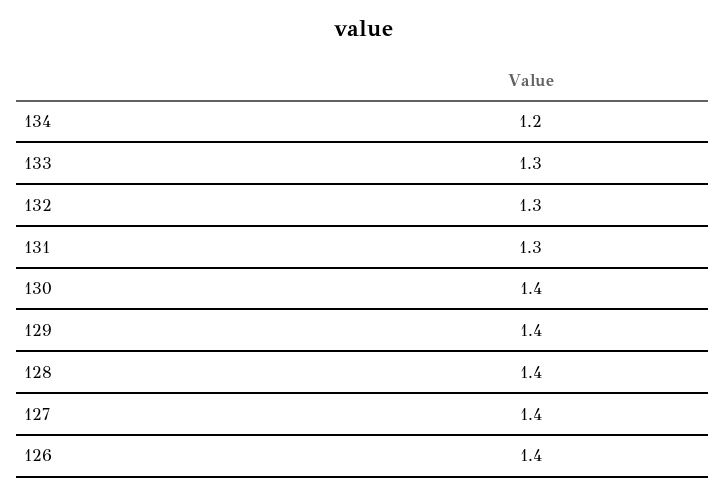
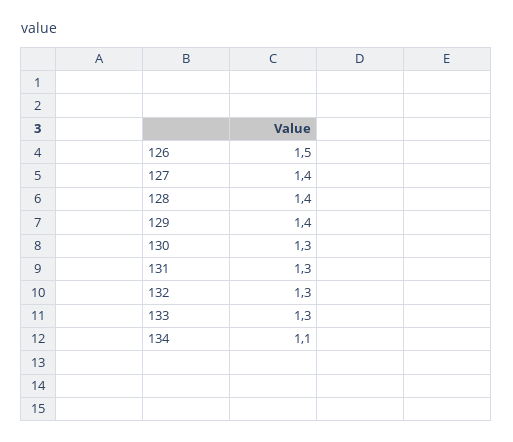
  {
-   "134": 1.2,
+   "134": 1.1,
    "133": 1.3,
    "132": 1.3,
    "131": 1.3,
-   "130": 1.4,
+   "130": 1.3,
    "129": 1.4,
    "128": 1.4,
    "127": 1.4,
-   "126": 1.4
+   "126": 1.5
  }

